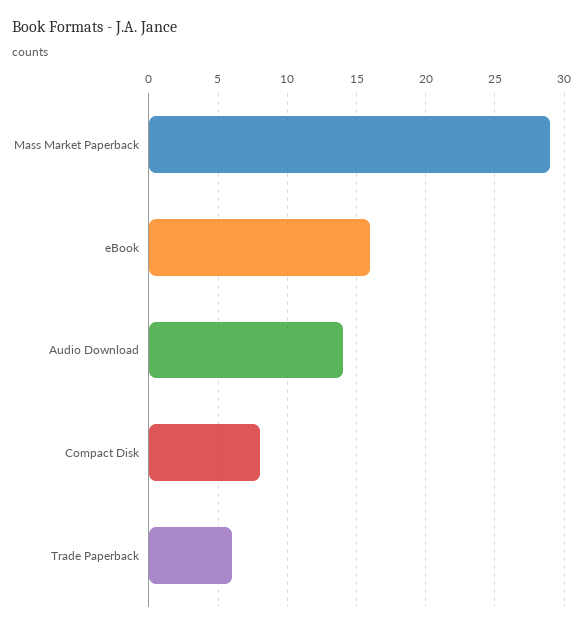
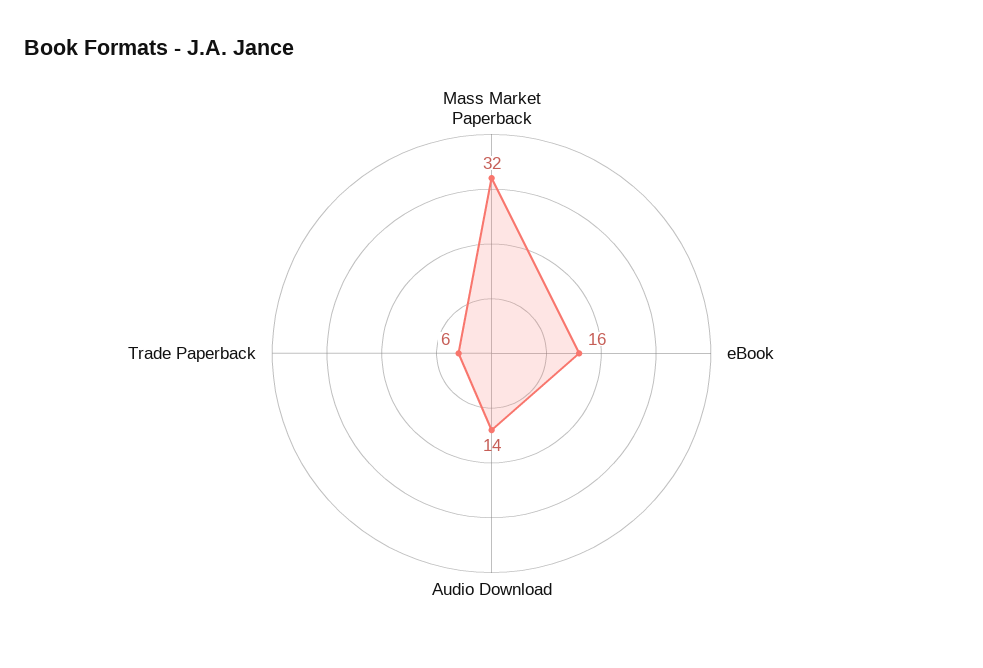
  {
-   "Mass Market Paperback": 29,
+   "Mass Market Paperback": 32,
    "eBook": 16,
    "Audio Download": 14,
-   "Compact Disk": 8,
    "Trade Paperback": 6
  }

